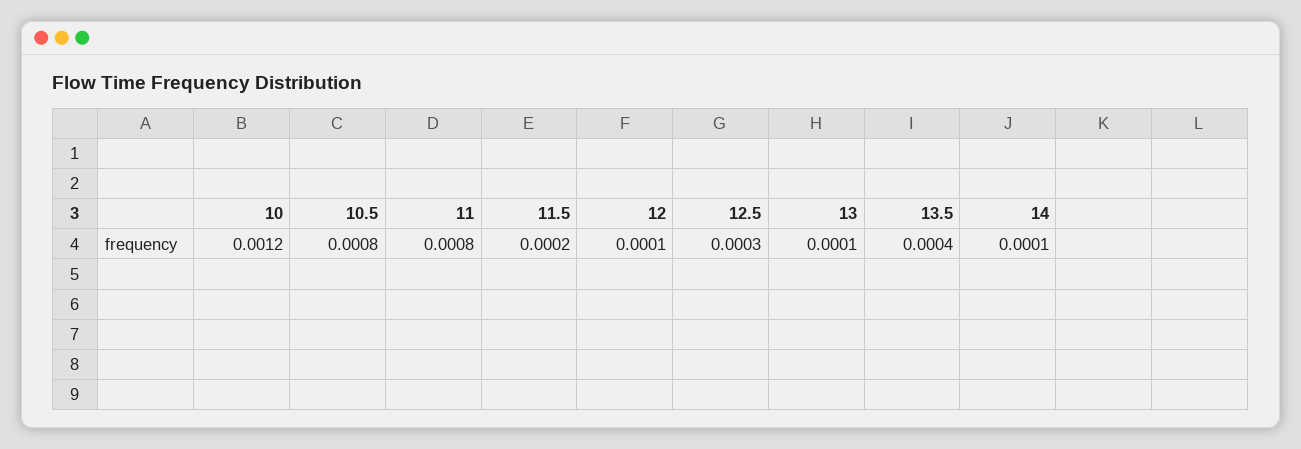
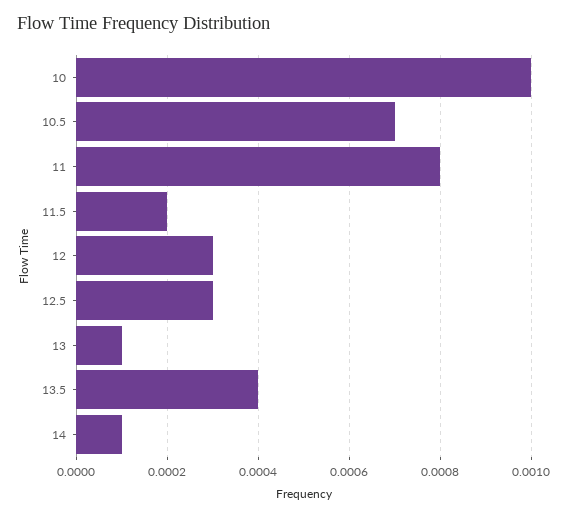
  {
-   "10": 0.0012,
+   "10": 0.001,
-   "10.5": 0.0008,
+   "10.5": 0.0007,
    "11": 0.0008,
    "11.5": 0.0002,
-   "12": 0.0001,
+   "12": 0.0003,
    "12.5": 0.0003,
    "13": 0.0001,
    "13.5": 0.0004,
    "14": 0.0001
  }

